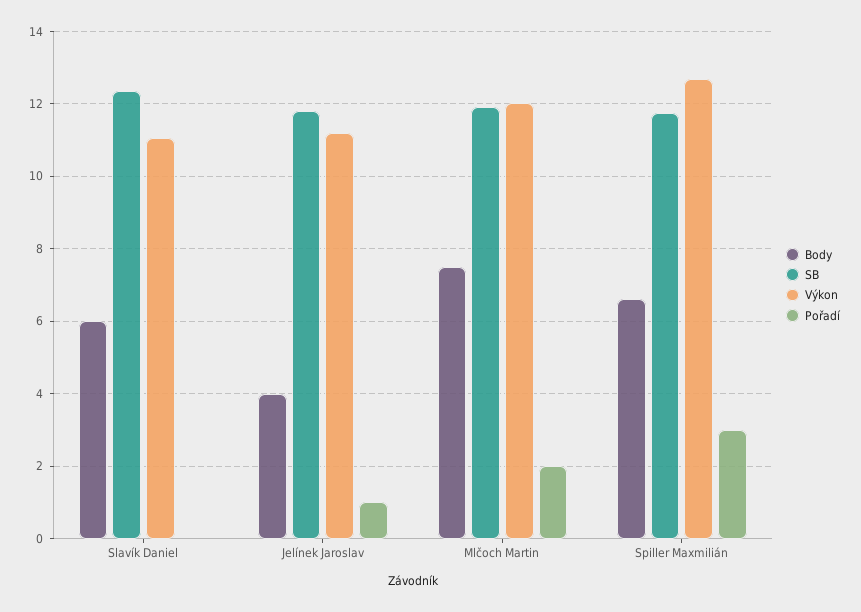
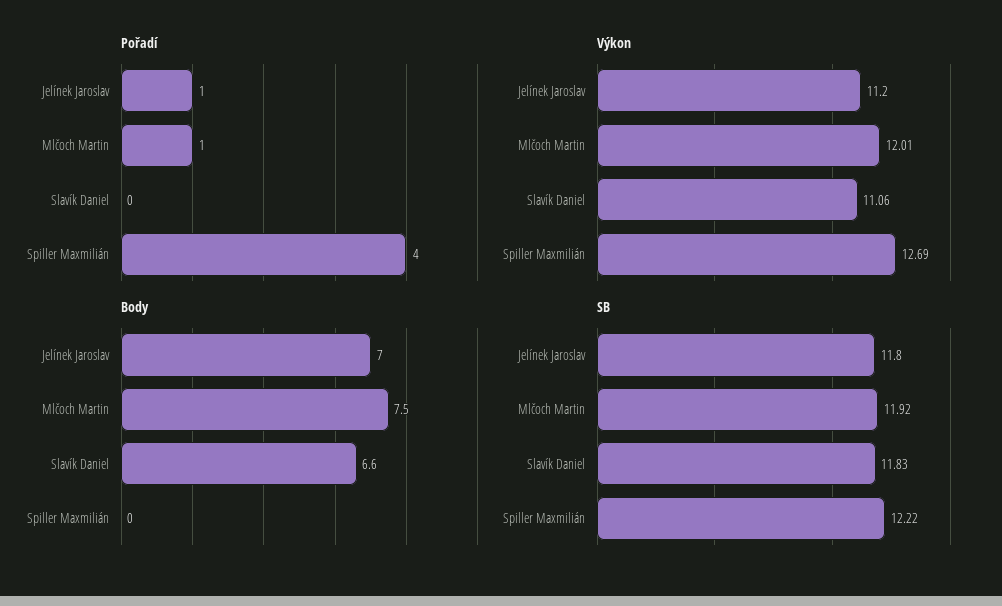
  {
    "Body": {
-     "Slavík Daniel": 6,
+     "Slavík Daniel": 6.6,
-     "Jelínek Jaroslav": 4,
+     "Jelínek Jaroslav": 7,
      "Mlčoch Martin": 7.5,
-     "Spiller Maxmilián": 6.6
+     "Spiller Maxmilián": 0
    },
    "SB": {
-     "Slavík Daniel": 12.4,
+     "Slavík Daniel": 11.83,
      "Jelínek Jaroslav": 11.8,
      "Mlčoch Martin": 11.92,
-     "Spiller Maxmilián": 11.8
+     "Spiller Maxmilián": 12.22
    },
    "Výkon": {
      "Slavík Daniel": 11.06,
      "Jelínek Jaroslav": 11.2,
      "Mlčoch Martin": 12.01,
      "Spiller Maxmilián": 12.69
    },
    "Pořadí": {
      "Slavík Daniel": 0,
      "Jelínek Jaroslav": 1,
-     "Mlčoch Martin": 2,
+     "Mlčoch Martin": 1,
-     "Spiller Maxmilián": 3
+     "Spiller Maxmilián": 4
    }
  }

